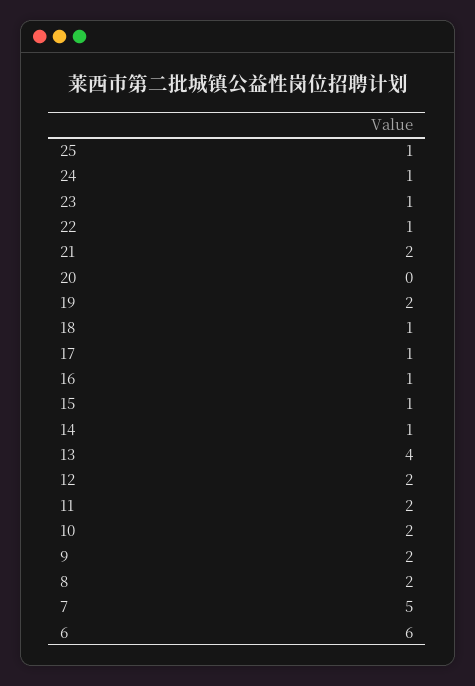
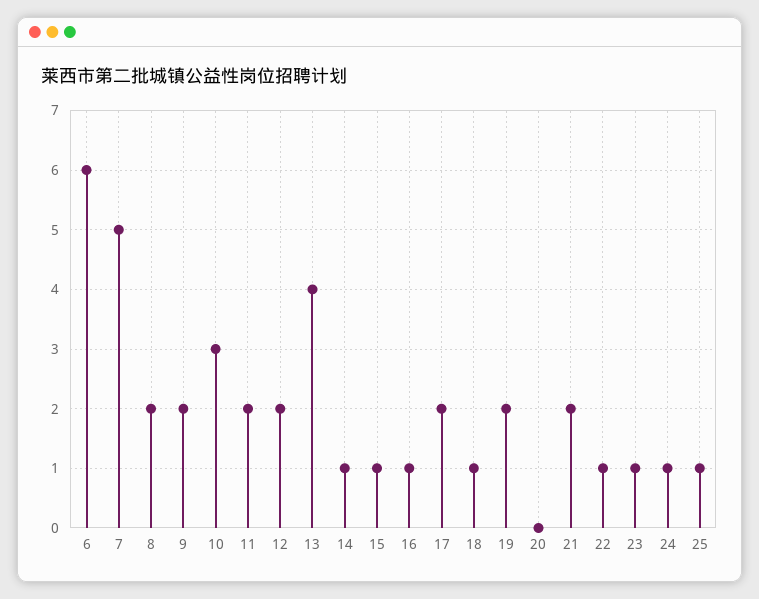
  {
    "25": 1,
    "24": 1,
    "23": 1,
    "22": 1,
    "21": 2,
    "20": 0,
    "19": 2,
    "18": 1,
-   "17": 1,
+   "17": 2,
    "16": 1,
    "15": 1,
    "14": 1,
    "13": 4,
    "12": 2,
    "11": 2,
-   "10": 2,
+   "10": 3,
    "9": 2,
    "8": 2,
    "7": 5,
    "6": 6
  }

